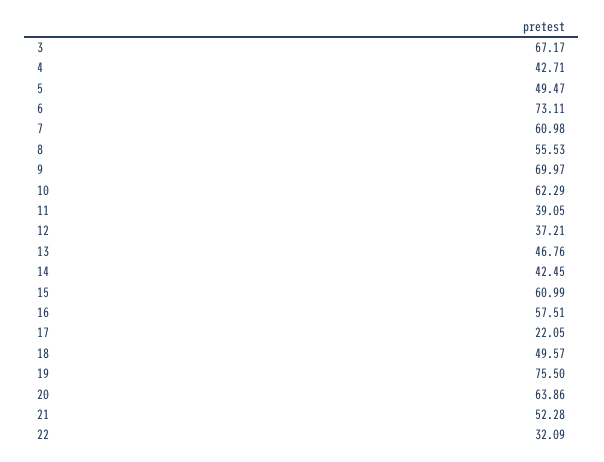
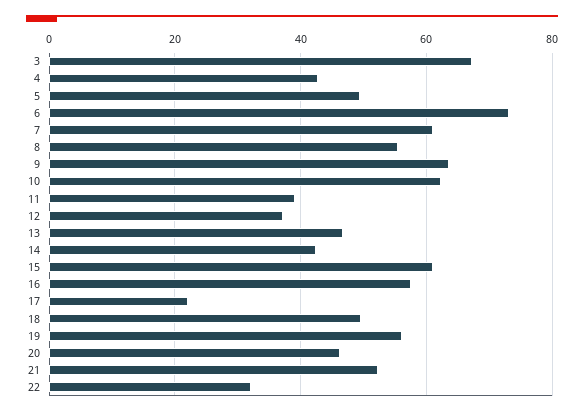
  {
    "3": 67.17,
    "4": 42.71,
    "5": 49.47,
    "6": 73.11,
    "7": 60.98,
    "8": 55.53,
-   "9": 69.97,
+   "9": 64,
    "10": 62.29,
    "11": 39.05,
    "12": 37.21,
    "13": 46.76,
    "14": 42.45,
    "15": 60.99,
    "16": 57.51,
    "17": 22.05,
    "18": 49.57,
-   "19": 75.5,
+   "19": 56,
-   "20": 63.86,
+   "20": 46,
    "21": 52.28,
    "22": 32.09
  }

